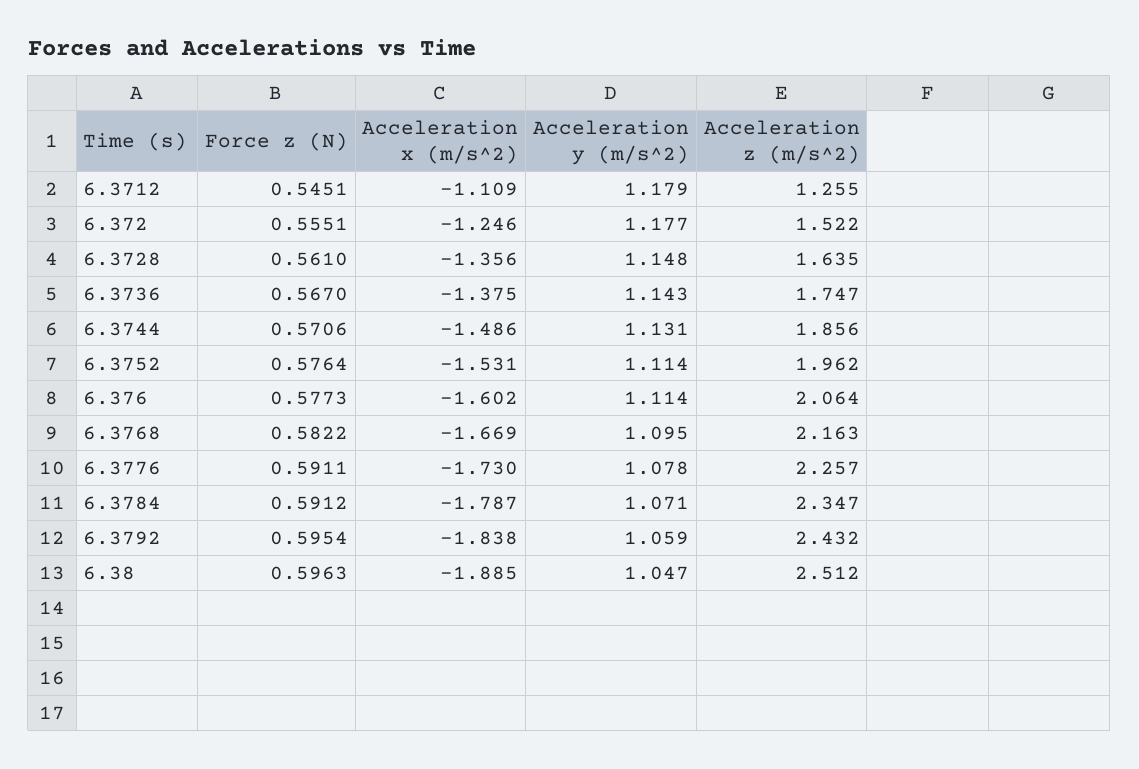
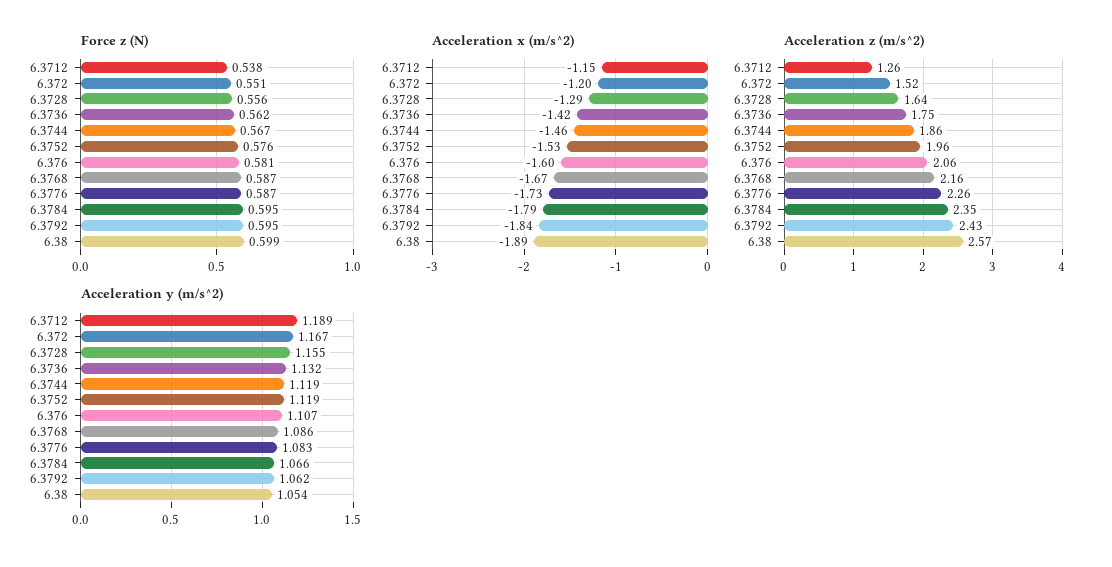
  {
    "Force z (N)": {
-     "6.3712": 0.5451,
+     "6.3712": 0.538,
-     "6.372": 0.5551,
+     "6.372": 0.551,
-     "6.3728": 0.561,
+     "6.3728": 0.556,
-     "6.3736": 0.567,
+     "6.3736": 0.562,
-     "6.3744": 0.5706,
+     "6.3744": 0.567,
      "6.3752": 0.5764,
-     "6.376": 0.5773,
+     "6.376": 0.581,
-     "6.3768": 0.5822,
+     "6.3768": 0.587,
-     "6.3776": 0.5911,
+     "6.3776": 0.587,
-     "6.3784": 0.5912,
+     "6.3784": 0.595,
      "6.3792": 0.5954,
-     "6.38": 0.5963
+     "6.38": 0.599
    },
    "Acceleration x (m/s^2)": {
-     "6.3712": -1.109,
+     "6.3712": -1.15,
-     "6.372": -1.246,
+     "6.372": -1.2,
-     "6.3728": -1.356,
+     "6.3728": -1.29,
-     "6.3736": -1.375,
+     "6.3736": -1.42,
-     "6.3744": -1.486,
+     "6.3744": -1.46,
      "6.3752": -1.531,
      "6.376": -1.602,
      "6.3768": -1.669,
      "6.3776": -1.73,
      "6.3784": -1.787,
      "6.3792": -1.838,
      "6.38": -1.885
    },
    "Acceleration y (m/s^2)": {
-     "6.3712": 1.179,
+     "6.3712": 1.189,
-     "6.372": 1.177,
+     "6.372": 1.167,
-     "6.3728": 1.148,
+     "6.3728": 1.155,
-     "6.3736": 1.143,
+     "6.3736": 1.132,
-     "6.3744": 1.131,
+     "6.3744": 1.119,
-     "6.3752": 1.114,
+     "6.3752": 1.119,
-     "6.376": 1.114,
+     "6.376": 1.107,
-     "6.3768": 1.095,
+     "6.3768": 1.086,
-     "6.3776": 1.078,
+     "6.3776": 1.083,
-     "6.3784": 1.071,
+     "6.3784": 1.066,
-     "6.3792": 1.059,
+     "6.3792": 1.062,
-     "6.38": 1.047
+     "6.38": 1.054
    },
    "Acceleration z (m/s^2)": {
      "6.3712": 1.255,
      "6.372": 1.522,
      "6.3728": 1.635,
      "6.3736": 1.747,
      "6.3744": 1.856,
      "6.3752": 1.962,
      "6.376": 2.064,
      "6.3768": 2.163,
      "6.3776": 2.257,
      "6.3784": 2.347,
      "6.3792": 2.432,
-     "6.38": 2.512
+     "6.38": 2.57
    }
  }

